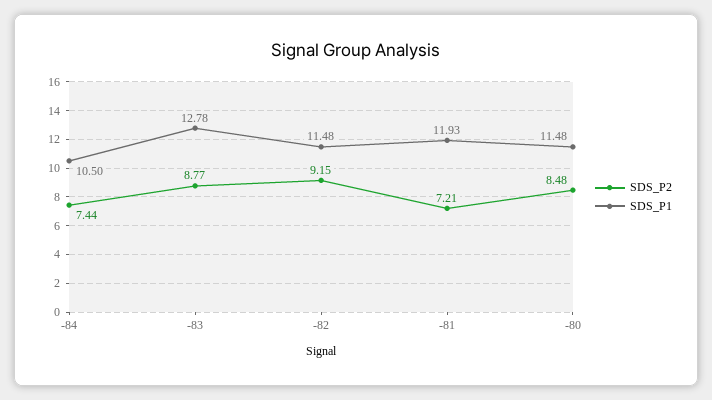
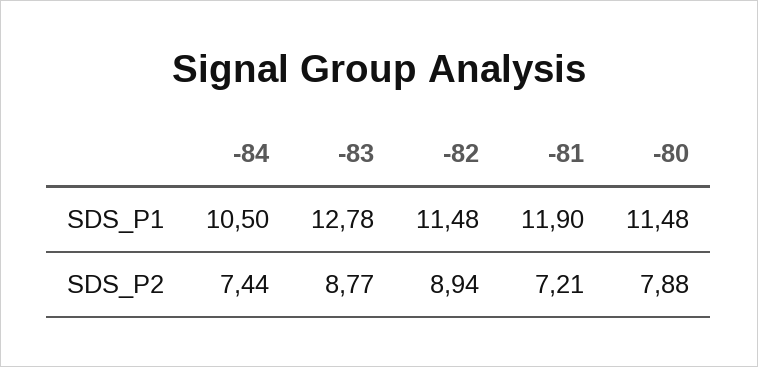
  {
    "SDS_P2": {
      "-84": 7.44,
      "-83": 8.77,
-     "-82": 9.15,
+     "-82": 8.94,
      "-81": 7.21,
-     "-80": 8.48
+     "-80": 7.88
    },
    "SDS_P1": {
      "-84": 10.5,
      "-83": 12.78,
      "-82": 11.48,
-     "-81": 11.93,
+     "-81": 11.9,
      "-80": 11.48
    }
  }

